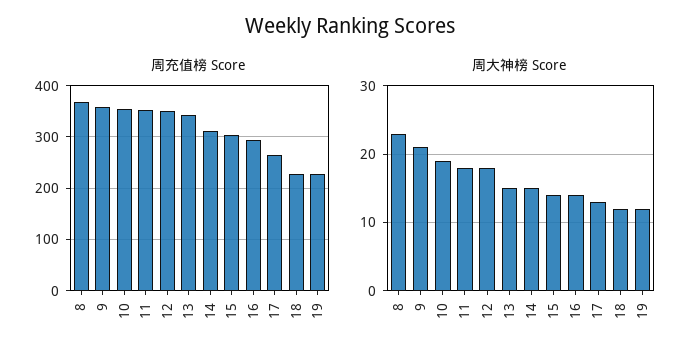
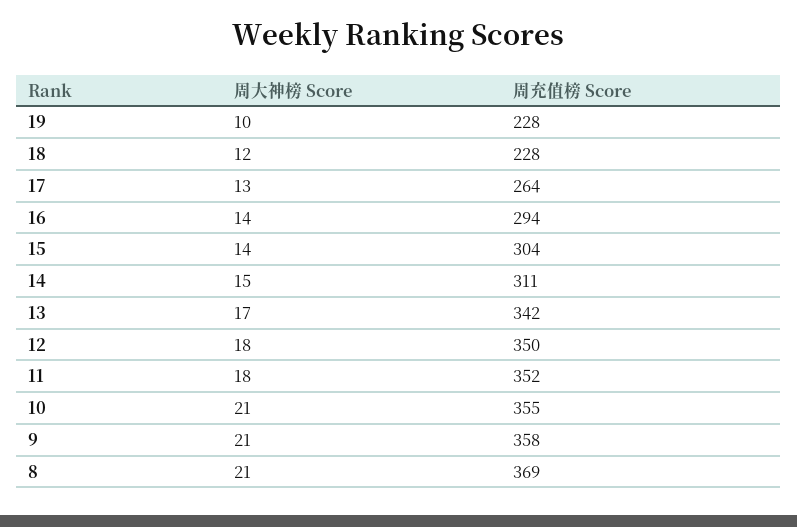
  {
    "周充值榜 Score": {
      "8": 369,
      "9": 358,
      "10": 355,
      "11": 352,
      "12": 350,
      "13": 342,
      "14": 311,
      "15": 304,
      "16": 294,
      "17": 264,
      "18": 228,
      "19": 228
    },
    "周大神榜 Score": {
-     "8": 23,
+     "8": 21,
      "9": 21,
-     "10": 19,
+     "10": 21,
      "11": 18,
      "12": 18,
-     "13": 15,
+     "13": 17,
      "14": 15,
      "15": 14,
      "16": 14,
      "17": 13,
      "18": 12,
-     "19": 12
+     "19": 10
    }
  }

